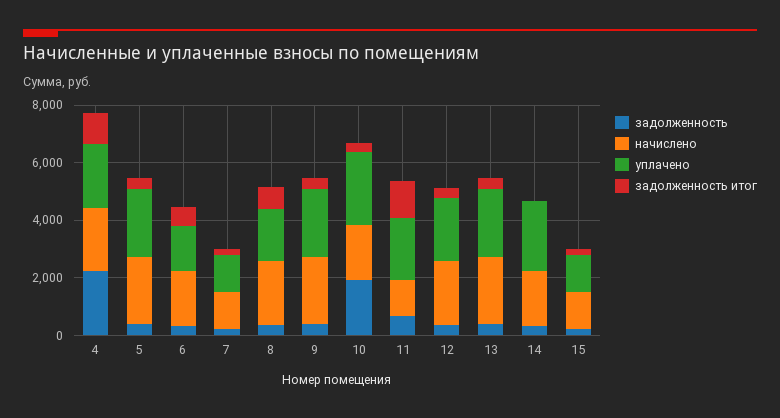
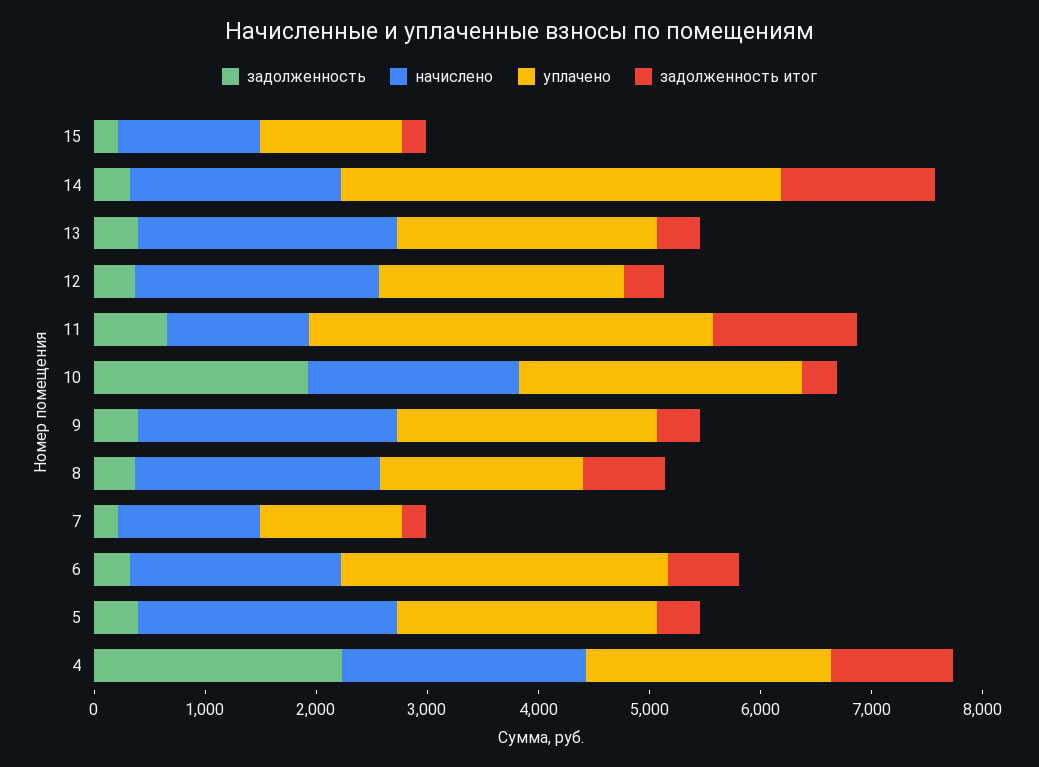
  {
    "задолженность": {
      "4": 2200,
      "5": 400,
      "6": 400,
      "7": 200,
      "8": 400,
      "9": 400,
      "10": 2000,
      "11": 600,
      "12": 400,
      "13": 400,
      "14": 400,
      "15": 200
    },
    "начислено": {
      "4": 2200,
      "5": 2400,
      "6": 2000,
      "7": 1200,
      "8": 2200,
      "9": 2400,
      "10": 2000,
      "11": 1200,
      "12": 2200,
      "13": 2400,
      "14": 2000,
      "15": 1200
    },
    "уплачено": {
      "4": 2200,
      "5": 2400,
-     "6": 1500,
+     "6": 3000,
      "7": 1200,
      "8": 1800,
      "9": 2400,
      "10": 2600,
-     "11": 2000,
+     "11": 3600,
      "12": 2200,
      "13": 2400,
-     "14": 2500,
+     "14": 4000,
      "15": 1200
    },
    "задолженность итог": {
      "4": 1200,
      "5": 400,
      "6": 600,
      "7": 200,
      "8": 800,
      "9": 400,
      "10": 400,
      "11": 1200,
      "12": 400,
      "13": 400,
-     "14": 0,
+     "14": 1400,
      "15": 200
    }
  }

